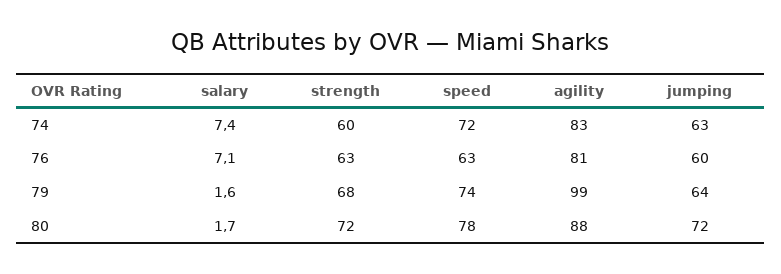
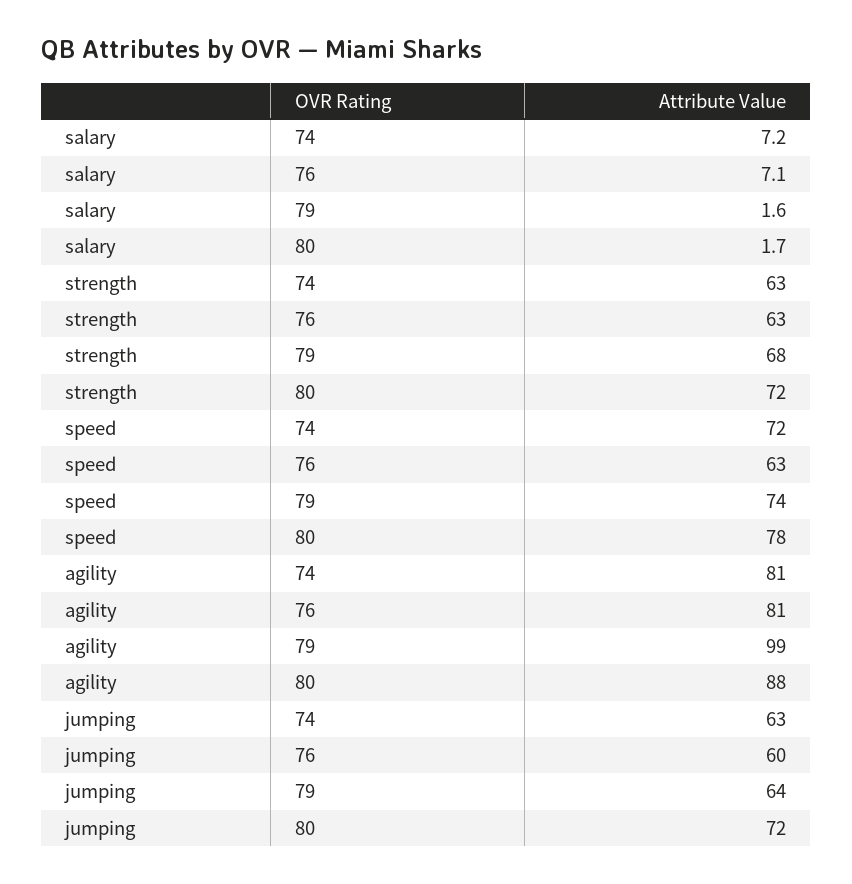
  {
    "salary": {
-     "74": 7.4,
+     "74": 7.2,
      "76": 7.1,
      "79": 1.6,
      "80": 1.7
    },
    "strength": {
-     "74": 60,
+     "74": 63,
      "76": 63,
      "79": 68,
      "80": 72
    },
    "speed": {
      "74": 72,
      "76": 63,
      "79": 74,
      "80": 78
    },
    "agility": {
-     "74": 83,
+     "74": 81,
      "76": 81,
      "79": 99,
      "80": 88
    },
    "jumping": {
      "74": 63,
      "76": 60,
      "79": 64,
      "80": 72
    }
  }

